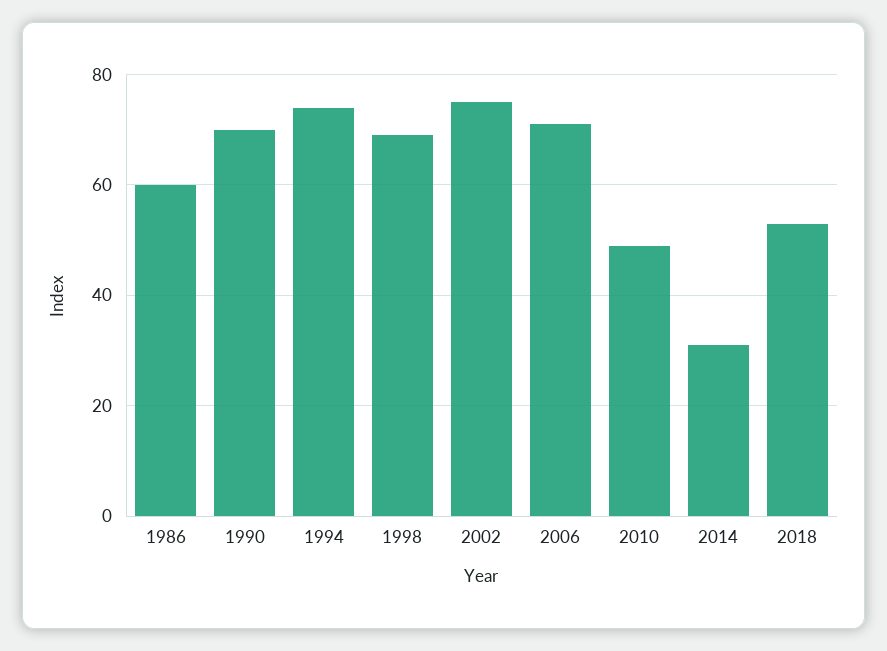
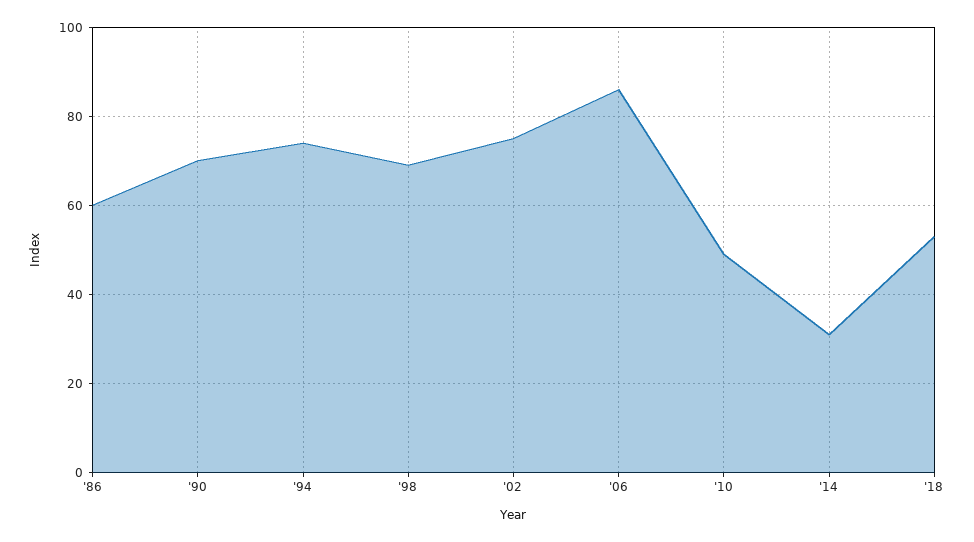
  {
    "1986": 60,
    "1990": 70,
    "1994": 75,
    "1998": 70,
    "2002": 75,
-   "2006": 70,
+   "2006": 85,
    "2010": 50,
    "2014": 30,
    "2018": 55
  }

